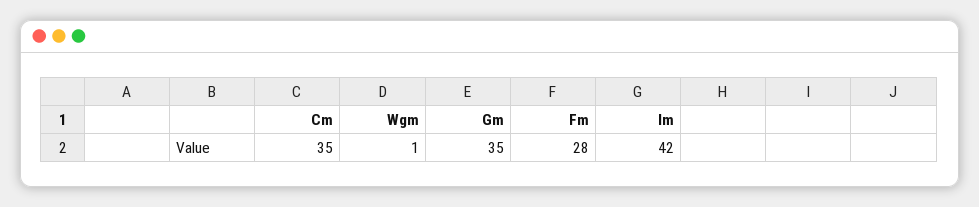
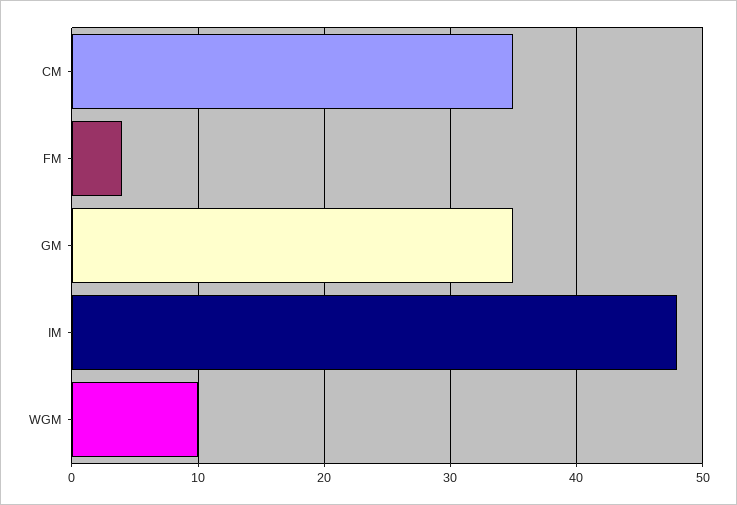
  {
    "Cm": 35,
-   "Wgm": 1,
+   "Wgm": 10,
    "Gm": 35,
-   "Fm": 28,
+   "Fm": 4,
-   "Im": 42
+   "Im": 48
  }

